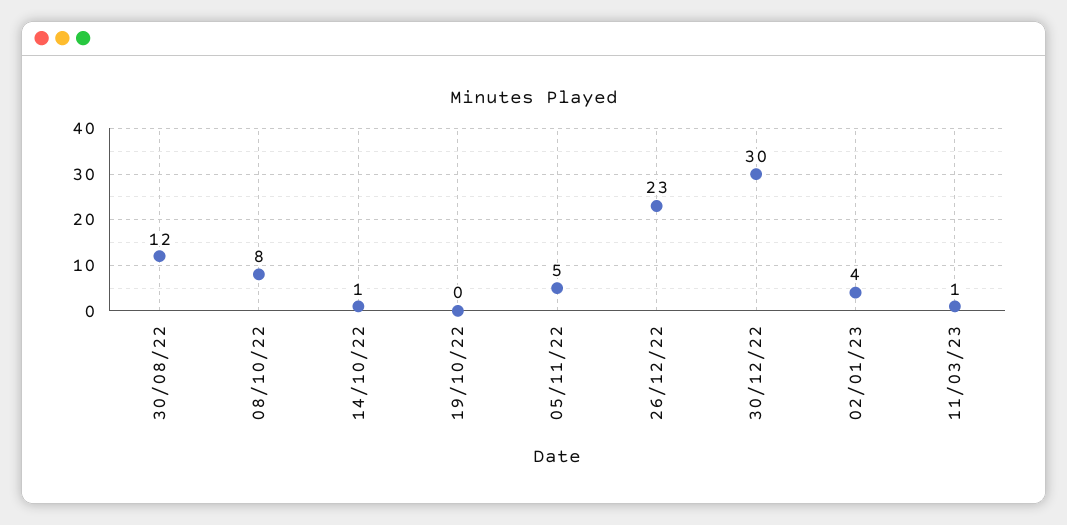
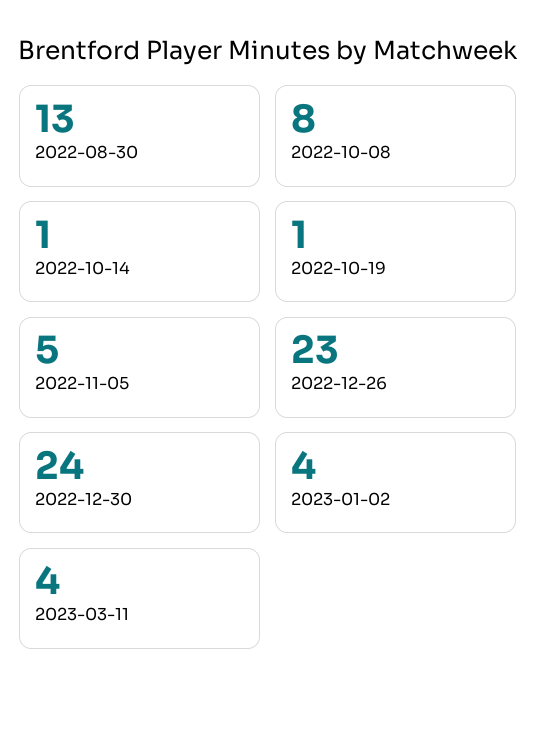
  {
-   "30/08/22": 12,
+   "30/08/22": 13,
    "08/10/22": 8,
    "14/10/22": 1,
-   "19/10/22": 0,
+   "19/10/22": 1,
    "05/11/22": 5,
    "26/12/22": 23,
-   "30/12/22": 30,
+   "30/12/22": 24,
    "02/01/23": 4,
-   "11/03/23": 1
+   "11/03/23": 4
  }

